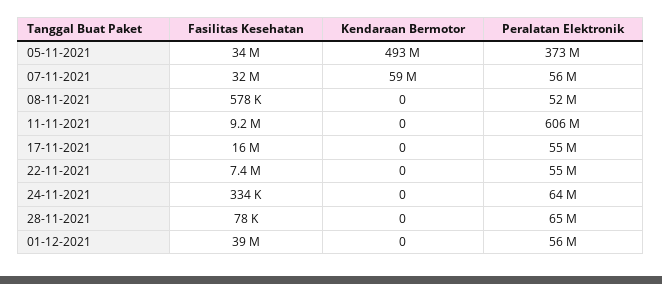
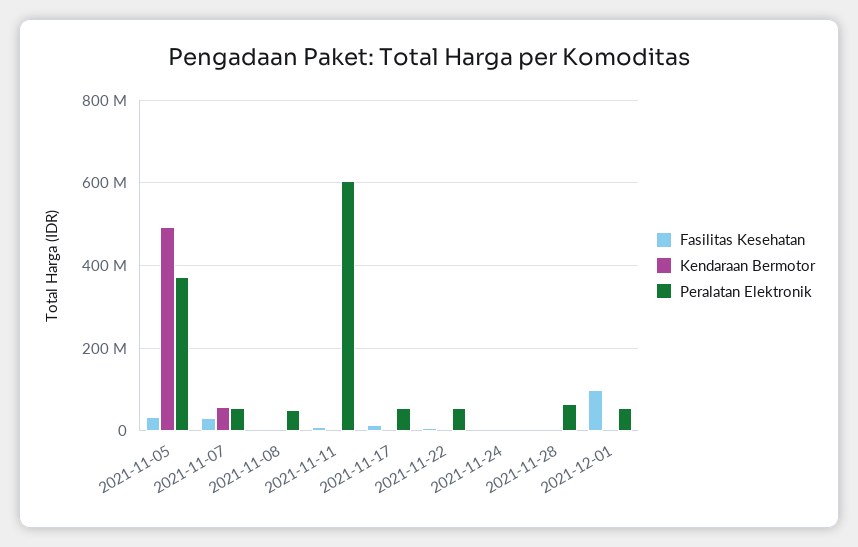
  {
    "Fasilitas Kesehatan": {
      "05-11-2021": 34000000,
      "07-11-2021": 32000000,
      "08-11-2021": 578000,
      "11-11-2021": 9200000,
      "17-11-2021": 16000000,
      "22-11-2021": 7400000,
      "24-11-2021": 334000,
      "28-11-2021": 78000,
-     "01-12-2021": 39000000
+     "01-12-2021": 100000000
    },
    "Kendaraan Bermotor": {
      "05-11-2021": 493000000,
      "07-11-2021": 59000000,
      "08-11-2021": 0,
      "11-11-2021": 0,
      "17-11-2021": 0,
      "22-11-2021": 0,
      "24-11-2021": 0,
      "28-11-2021": 0,
      "01-12-2021": 0
    },
    "Peralatan Elektronik": {
      "05-11-2021": 373000000,
      "07-11-2021": 56000000,
      "08-11-2021": 52000000,
      "11-11-2021": 606000000,
      "17-11-2021": 55000000,
      "22-11-2021": 55000000,
-     "24-11-2021": 64000000,
+     "24-11-2021": 0,
      "28-11-2021": 65000000,
      "01-12-2021": 56000000
    }
  }

